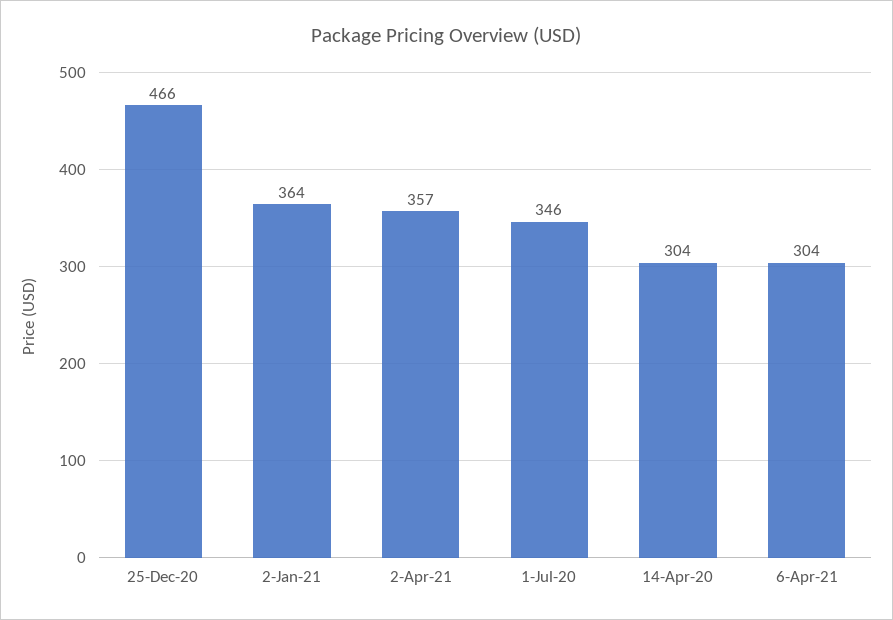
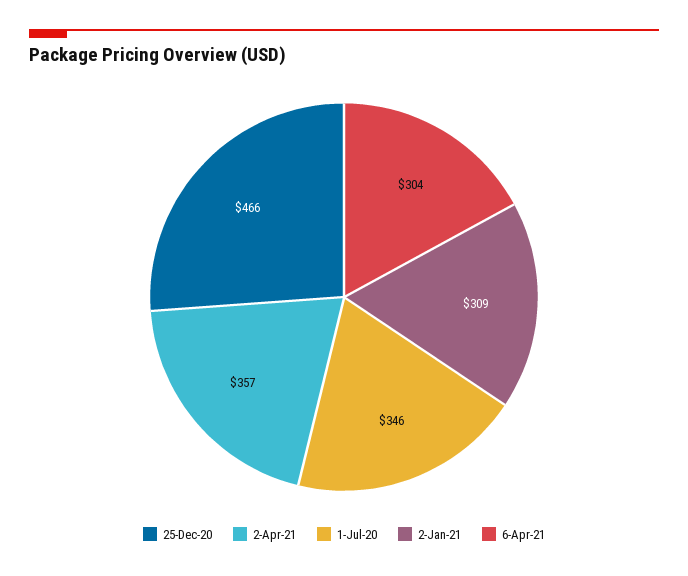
  {
    "25-Dec-20": 466,
-   "2-Jan-21": 364,
+   "2-Jan-21": 309,
    "2-Apr-21": 357,
    "1-Jul-20": 346,
-   "14-Apr-20": 304,
    "6-Apr-21": 304
  }

